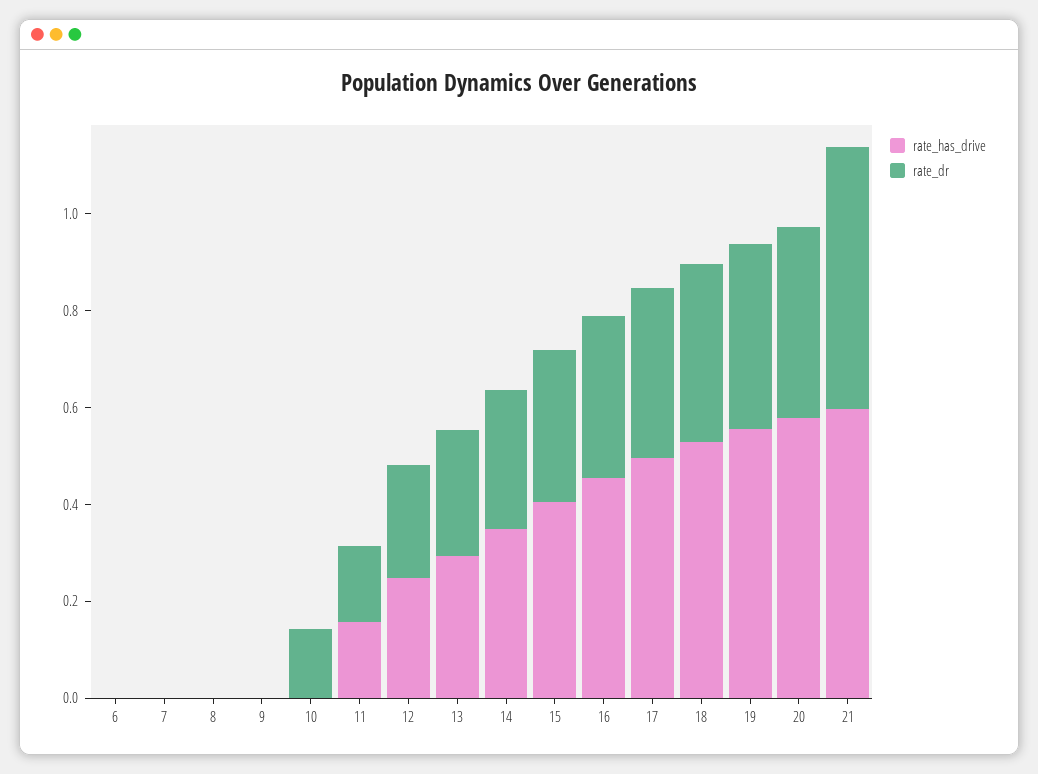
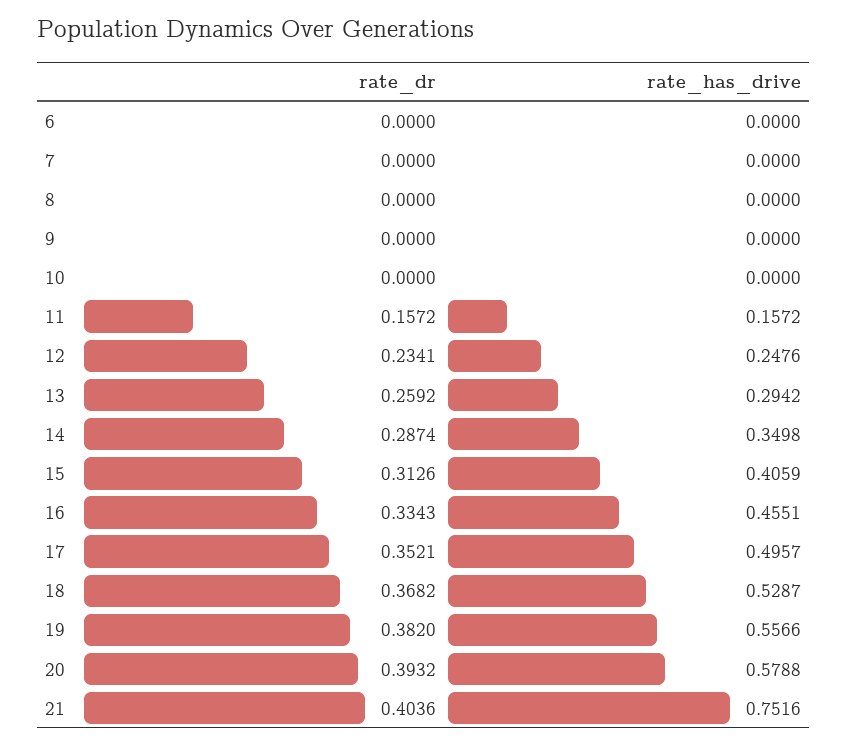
  {
    "rate_has_drive": {
      "6": 0,
      "7": 0,
      "8": 0,
      "9": 0,
      "10": 0,
      "11": 0.1572,
      "12": 0.2476,
      "13": 0.2942,
      "14": 0.3498,
      "15": 0.4059,
      "16": 0.4551,
      "17": 0.4957,
      "18": 0.5287,
      "19": 0.5566,
      "20": 0.5788,
-     "21": 0.6
+     "21": 0.7516
    },
    "rate_dr": {
      "6": 0,
      "7": 0,
      "8": 0,
      "9": 0,
-     "10": 0.15,
+     "10": 0,
      "11": 0.1572,
      "12": 0.2341,
      "13": 0.2592,
      "14": 0.2874,
      "15": 0.3126,
      "16": 0.3343,
      "17": 0.3521,
      "18": 0.3682,
      "19": 0.382,
      "20": 0.3932,
-     "21": 0.55
+     "21": 0.4036
    }
  }

